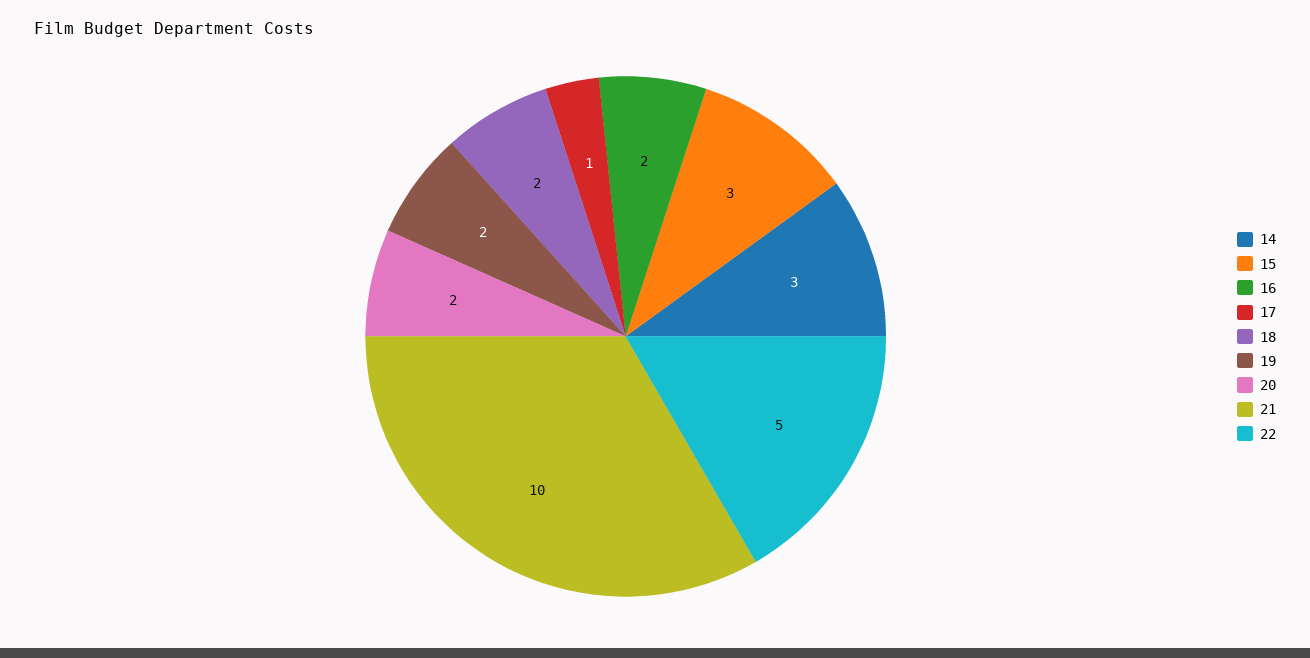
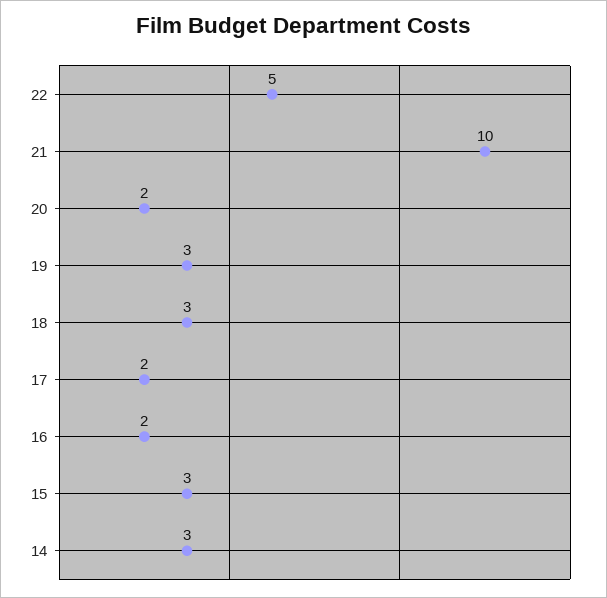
  {
    "14": 3,
    "15": 3,
    "16": 2,
-   "17": 1,
+   "17": 2,
-   "18": 2,
+   "18": 3,
-   "19": 2,
+   "19": 3,
    "20": 2,
    "21": 10,
    "22": 5
  }

